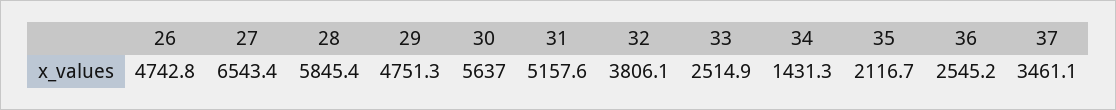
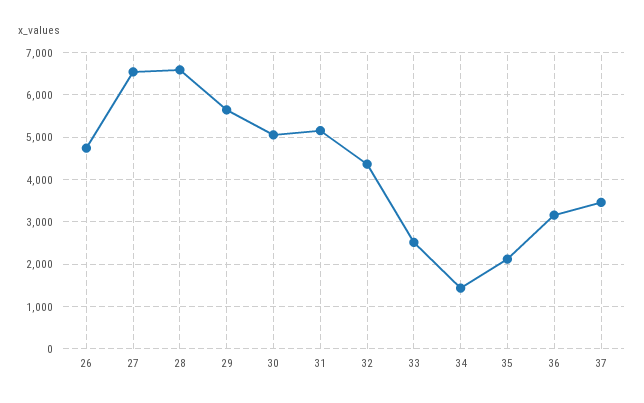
  {
    "26": 4742.8,
    "27": 6543.4,
-   "28": 5845.4,
+   "28": 6600,
-   "29": 4751.3,
+   "29": 5600,
-   "30": 5637,
+   "30": 5000,
    "31": 5157.6,
-   "32": 3806.1,
+   "32": 4400,
    "33": 2514.9,
    "34": 1431.3,
    "35": 2116.7,
-   "36": 2545.2,
+   "36": 3200,
    "37": 3461.1
  }

